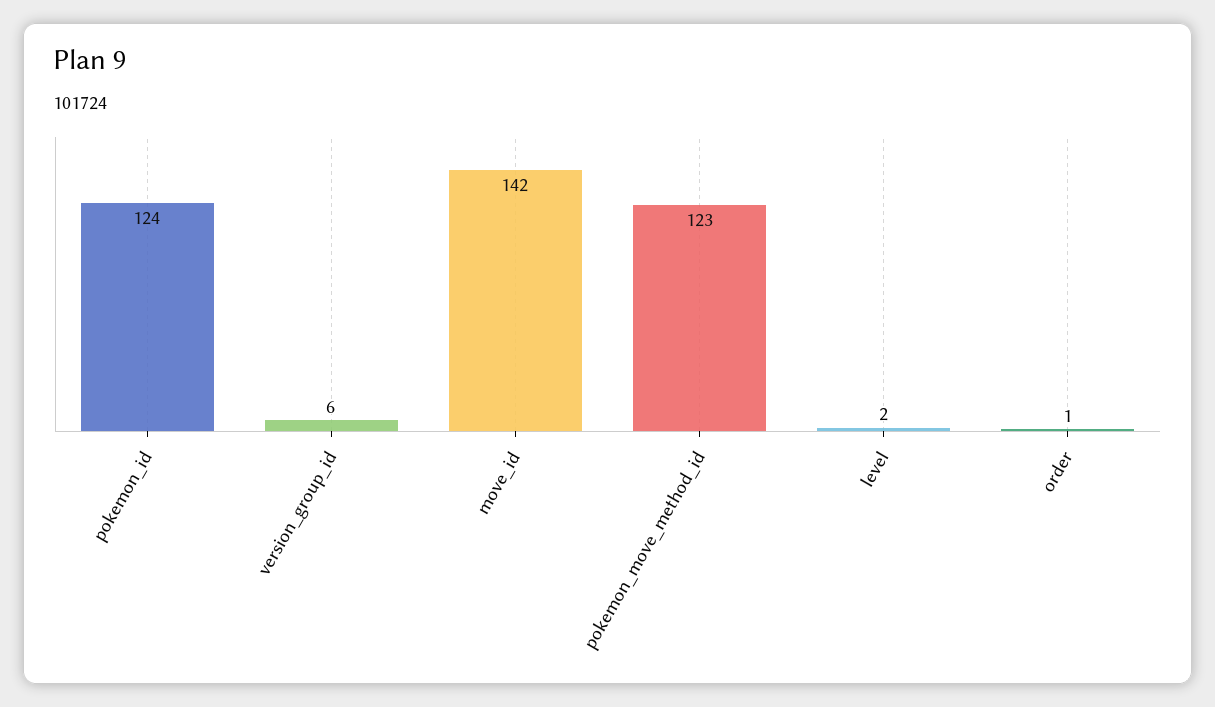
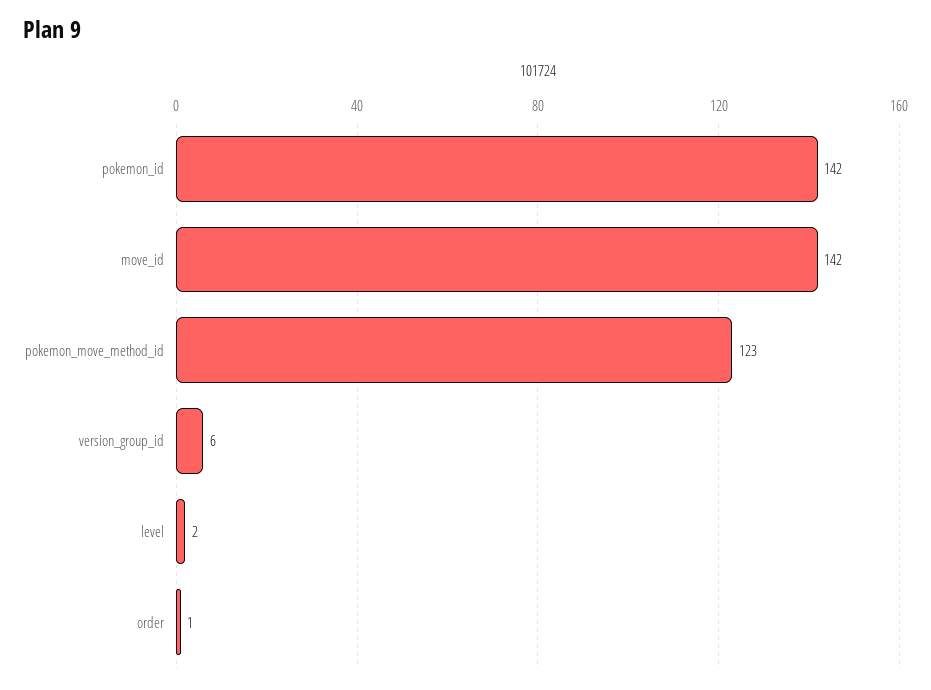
  {
-   "pokemon_id": 124,
+   "pokemon_id": 142,
    "version_group_id": 6,
    "move_id": 142,
    "pokemon_move_method_id": 123,
    "level": 2,
    "order": 1
  }

